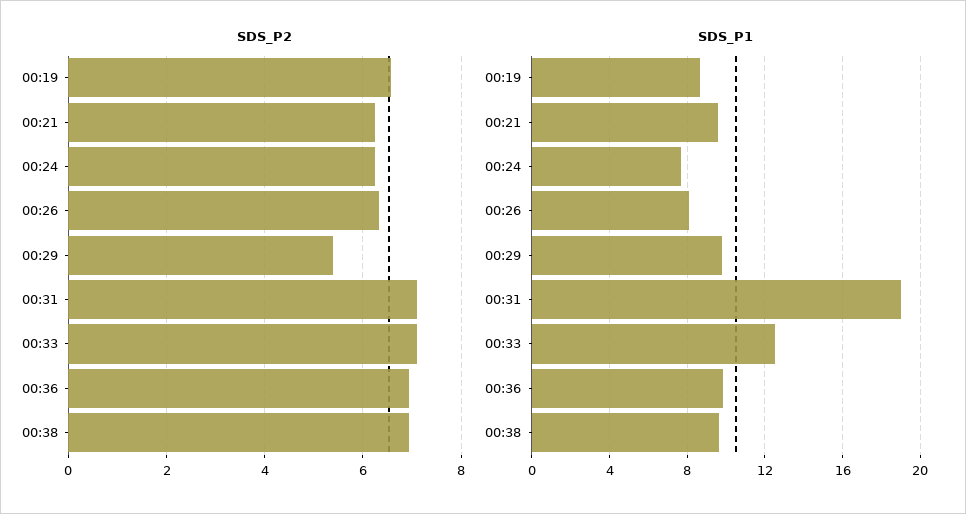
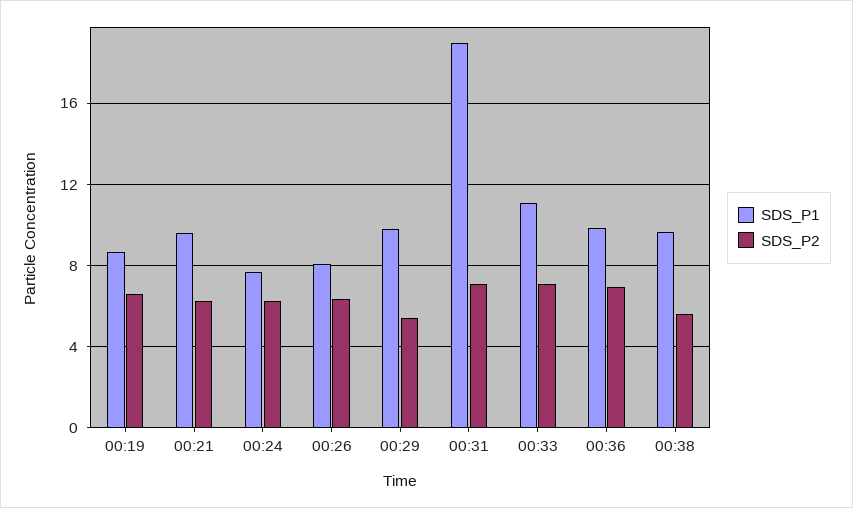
  {
    "SDS_P2": {
      "00:19": 6.6,
      "00:21": 6.2,
      "00:24": 6.2,
      "00:26": 6.4,
      "00:29": 5.4,
      "00:31": 7.2,
      "00:33": 7.2,
      "00:36": 7,
-     "00:38": 7
+     "00:38": 5.5
    },
    "SDS_P1": {
      "00:19": 8.5,
      "00:21": 9.5,
      "00:24": 7.5,
      "00:26": 8,
      "00:29": 10,
      "00:31": 19,
-     "00:33": 12.5,
+     "00:33": 11,
      "00:36": 10,
      "00:38": 9.5
    }
  }

